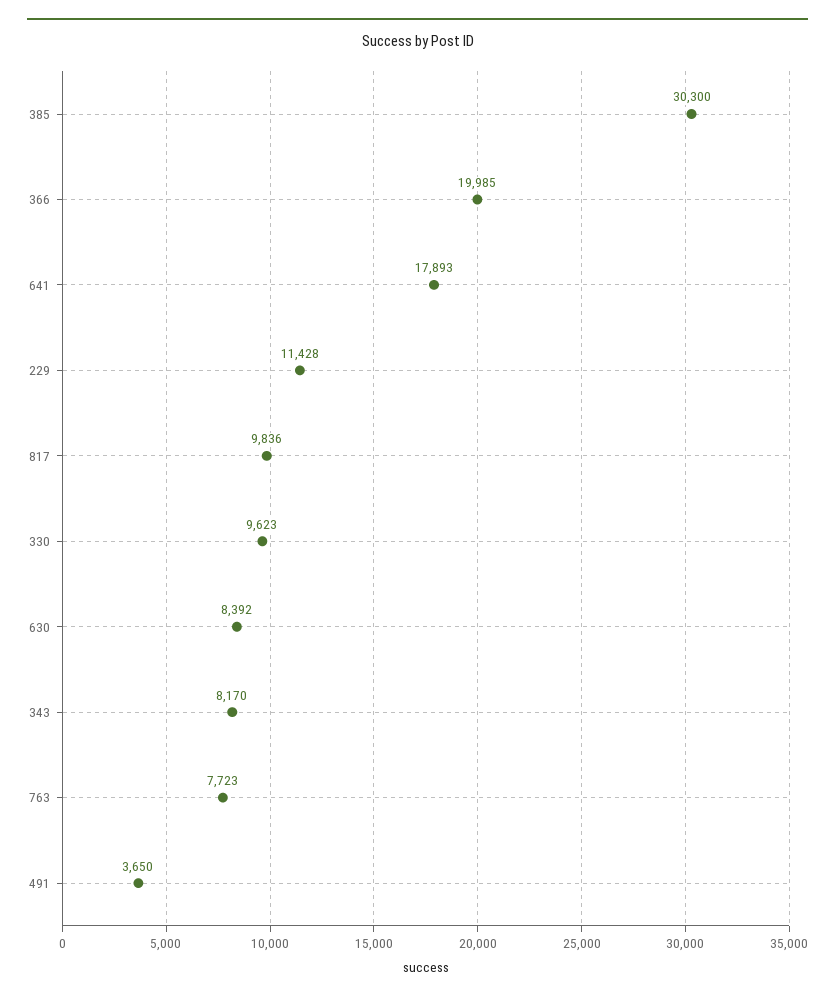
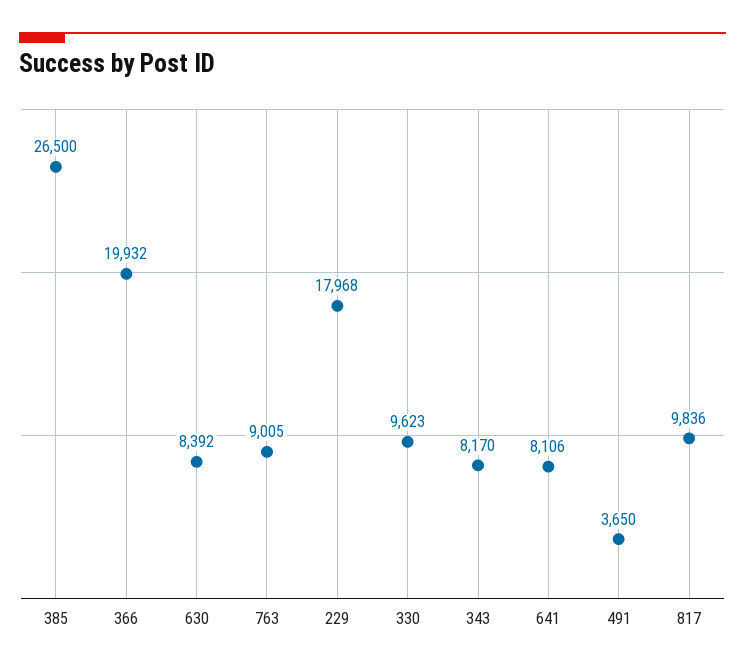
  {
-   "385": 30300,
+   "385": 26500,
-   "366": 19985,
+   "366": 19932,
-   "641": 17893,
+   "641": 8106,
-   "229": 11428,
+   "229": 17968,
    "817": 9836,
    "330": 9623,
    "630": 8392,
    "343": 8170,
-   "763": 7723,
+   "763": 9005,
    "491": 3650
  }

